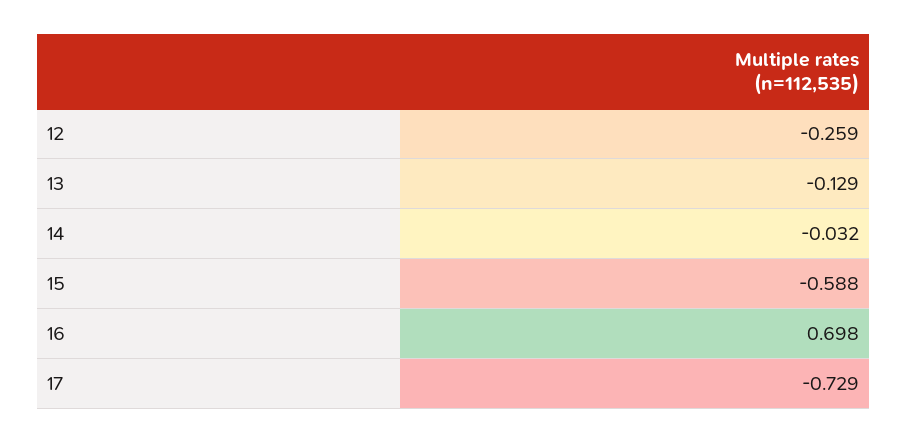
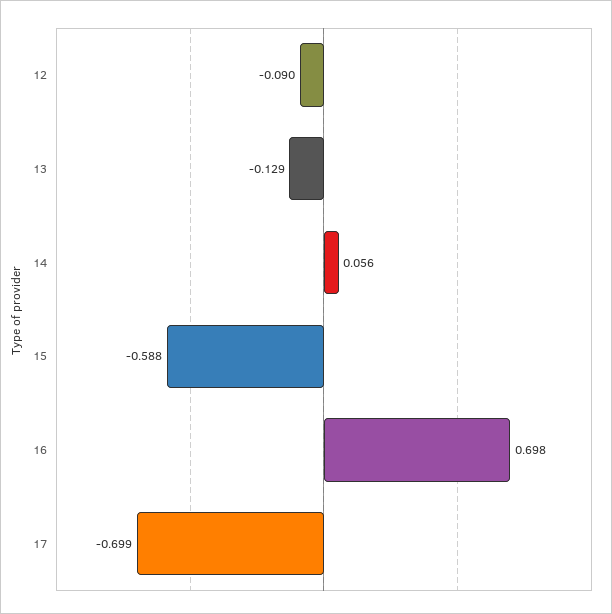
  {
-   "12": -0.259,
+   "12": -0.09,
    "13": -0.129,
-   "14": -0.032,
+   "14": 0.056,
    "15": -0.588,
    "16": 0.698,
-   "17": -0.729
+   "17": -0.699
  }

